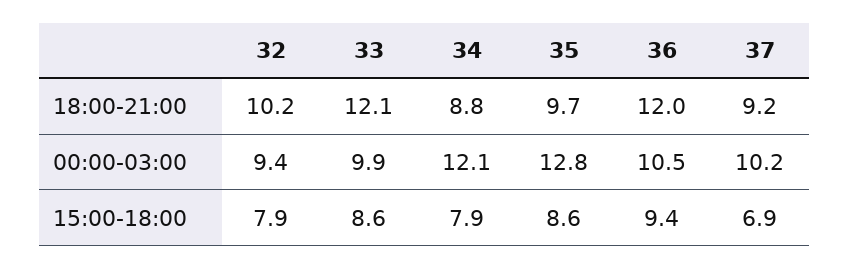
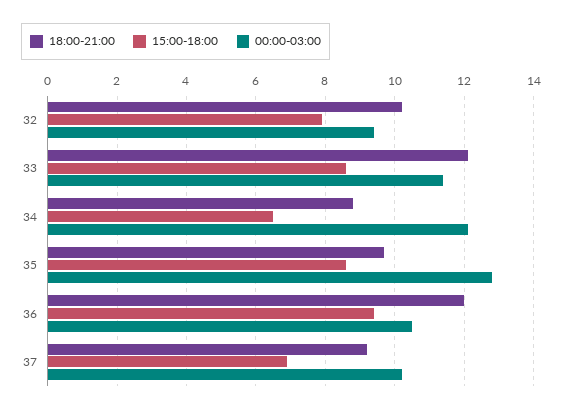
  {
    "18:00-21:00": {
      "32": 10.2,
      "33": 12.1,
      "34": 8.8,
      "35": 9.7,
      "36": 12,
      "37": 9.2
    },
    "00:00-03:00": {
      "32": 9.4,
-     "33": 9.9,
+     "33": 11.5,
      "34": 12.1,
      "35": 12.8,
      "36": 10.5,
      "37": 10.2
    },
    "15:00-18:00": {
      "32": 7.9,
      "33": 8.6,
-     "34": 7.9,
+     "34": 6.5,
      "35": 8.6,
      "36": 9.4,
      "37": 6.9
    }
  }

